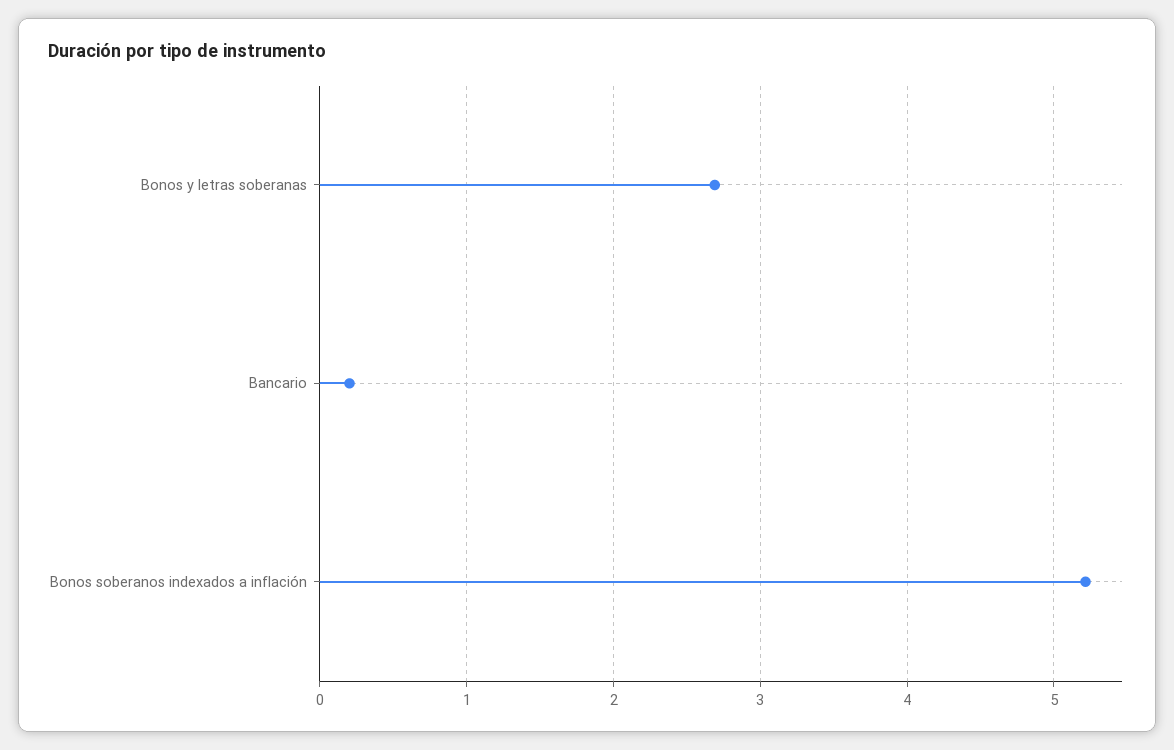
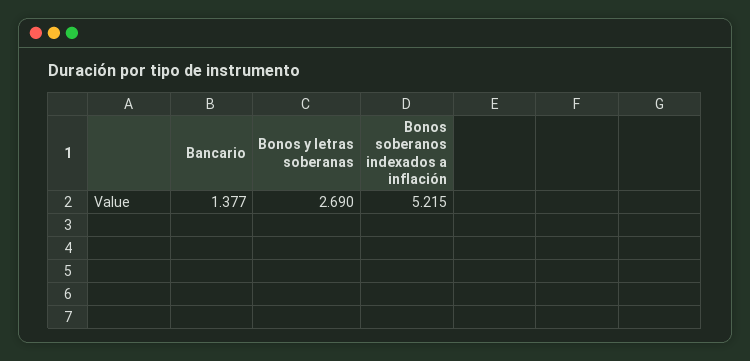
  {
    "Bonos y letras soberanas": 2.69,
-   "Bancario": 0.2,
+   "Bancario": 1.377,
    "Bonos soberanos indexados a inflación": 5.215
  }

